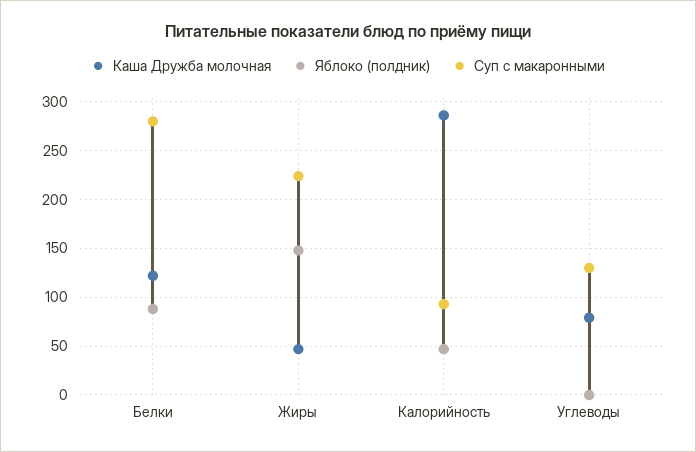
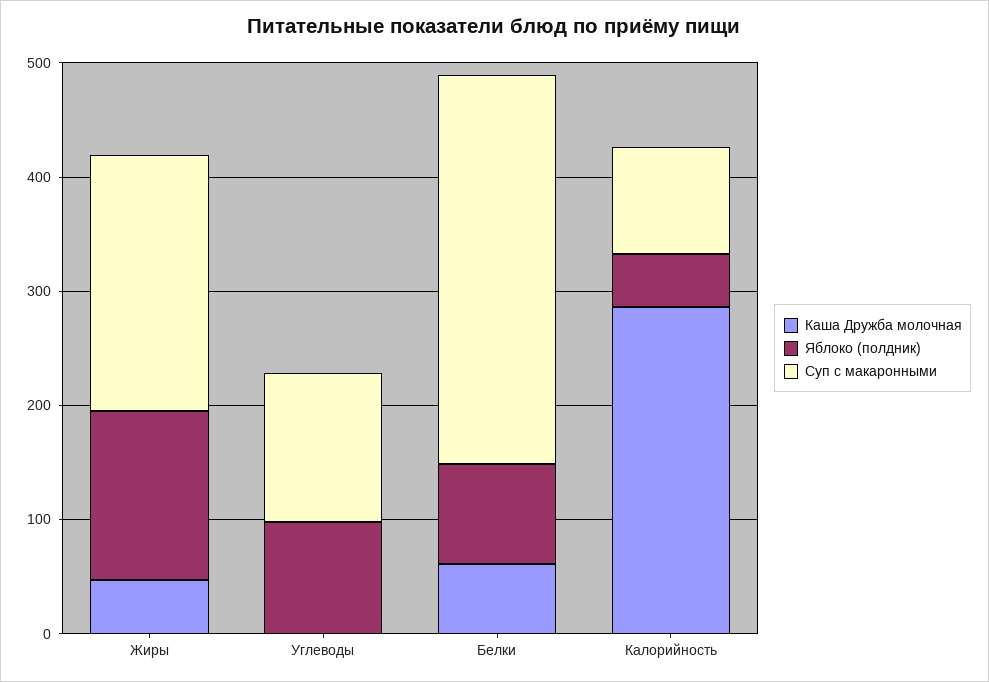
  {
    "Каша Дружба молочная": {
-     "Белки": 120,
+     "Белки": 60,
      "Жиры": 50,
      "Калорийность": 290,
-     "Углеводы": 80
+     "Углеводы": 0
    },
    "Яблоко (полдник)": {
      "Белки": 90,
      "Жиры": 150,
      "Калорийность": 50,
-     "Углеводы": 0
+     "Углеводы": 100
    },
    "Суп с макаронными": {
-     "Белки": 280,
+     "Белки": 340,
      "Жиры": 220,
      "Калорийность": 90,
      "Углеводы": 130
    }
  }

